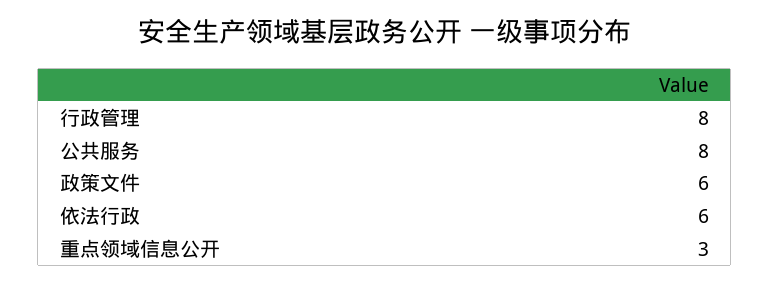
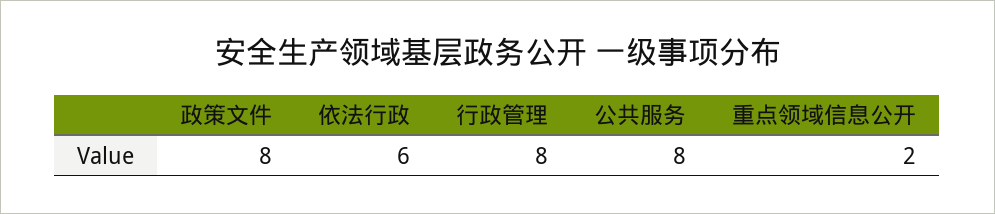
  {
    "行政管理": 8,
    "公共服务": 8,
-   "政策文件": 6,
+   "政策文件": 8,
    "依法行政": 6,
-   "重点领域信息公开": 3
+   "重点领域信息公开": 2
  }

